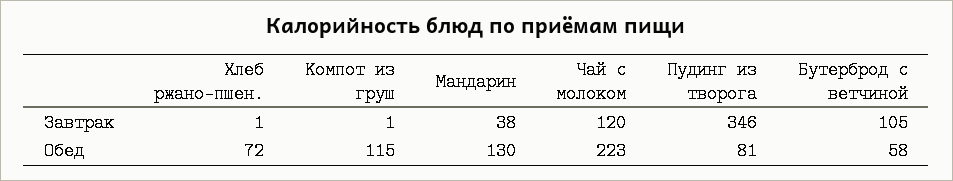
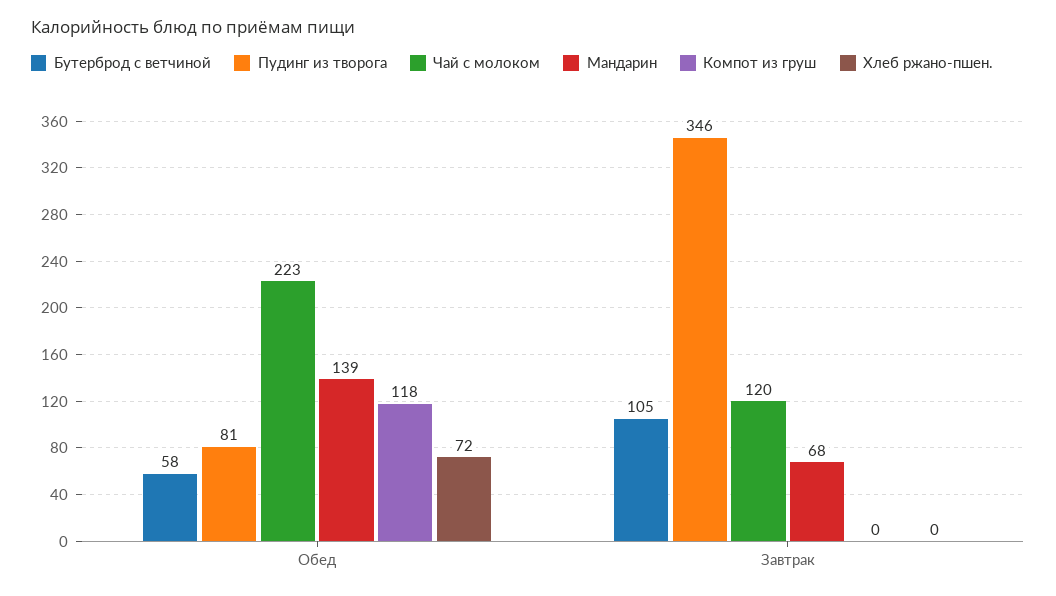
  {
    "Хлеб ржано-пшен.": {
-     "Завтрак": 1,
+     "Завтрак": 0,
      "Обед": 72
    },
    "Компот из груш": {
-     "Завтрак": 1,
+     "Завтрак": 0,
-     "Обед": 115
+     "Обед": 118
    },
    "Мандарин": {
-     "Завтрак": 38,
+     "Завтрак": 68,
-     "Обед": 130
+     "Обед": 139
    },
    "Чай с молоком": {
      "Завтрак": 120,
      "Обед": 223
    },
    "Пудинг из творога": {
      "Завтрак": 346,
      "Обед": 81
    },
    "Бутерброд с ветчиной": {
      "Завтрак": 105,
      "Обед": 58
    }
  }

